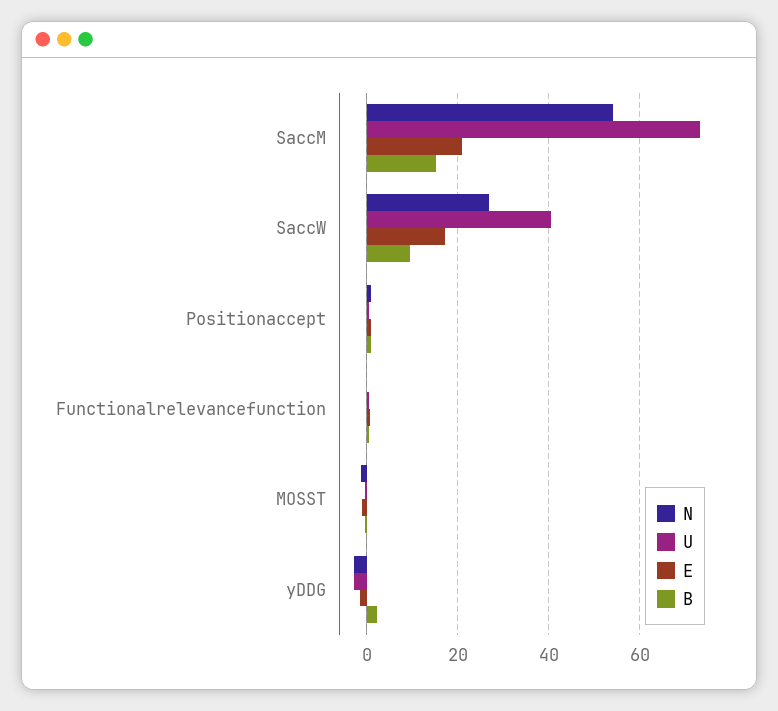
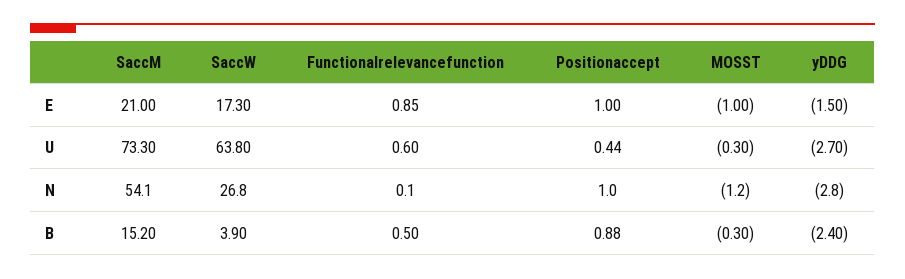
  {
    "N": {
      "SaccM": 54.1,
      "SaccW": 26.8,
      "Positionaccept": 1,
      "Functionalrelevancefunction": 0.1,
      "MOSST": -1.2,
      "yDDG": -2.8
    },
    "U": {
      "SaccM": 73.3,
-     "SaccW": 40,
+     "SaccW": 63.8,
      "Positionaccept": 0.44,
      "Functionalrelevancefunction": 0.6,
      "MOSST": -0.3,
      "yDDG": -2.7
    },
    "E": {
      "SaccM": 21,
      "SaccW": 17.3,
      "Positionaccept": 1,
      "Functionalrelevancefunction": 0.85,
      "MOSST": -1,
      "yDDG": -1.5
    },
    "B": {
      "SaccM": 15.2,
-     "SaccW": 10,
+     "SaccW": 3.9,
      "Positionaccept": 0.88,
      "Functionalrelevancefunction": 0.5,
      "MOSST": -0.3,
-     "yDDG": 2
+     "yDDG": -2.4
    }
  }

